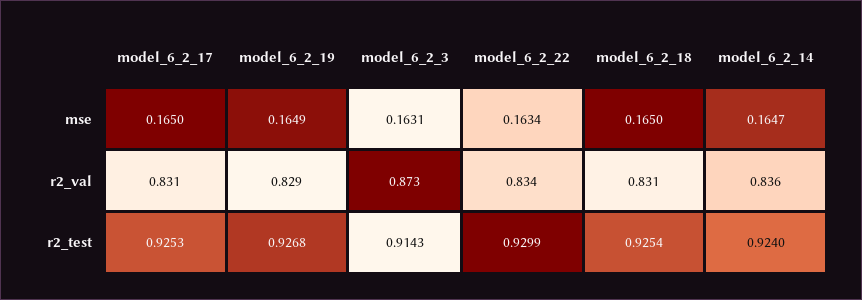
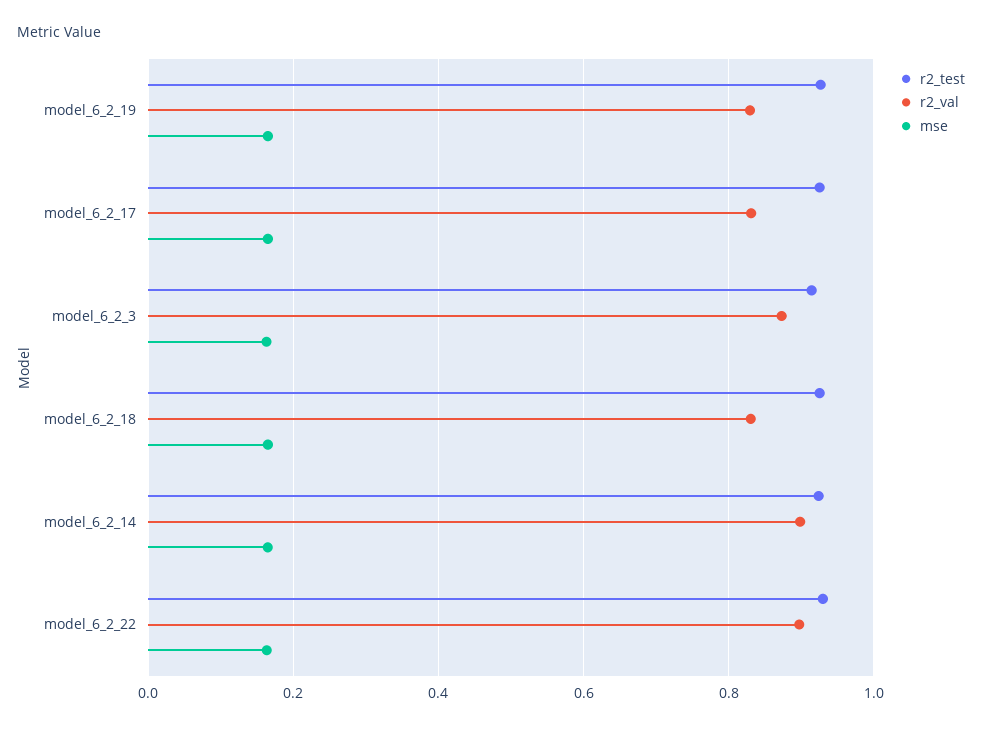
  {
    "mse": {
      "model_6_2_17": 0.165,
      "model_6_2_19": 0.1649,
      "model_6_2_3": 0.1631,
      "model_6_2_22": 0.1634,
      "model_6_2_18": 0.165,
      "model_6_2_14": 0.1647
    },
    "r2_val": {
      "model_6_2_17": 0.831,
      "model_6_2_19": 0.829,
      "model_6_2_3": 0.873,
-     "model_6_2_22": 0.834,
+     "model_6_2_22": 0.9,
      "model_6_2_18": 0.831,
-     "model_6_2_14": 0.836
+     "model_6_2_14": 0.9
    },
    "r2_test": {
      "model_6_2_17": 0.9253,
      "model_6_2_19": 0.9268,
      "model_6_2_3": 0.9143,
      "model_6_2_22": 0.9299,
      "model_6_2_18": 0.9254,
      "model_6_2_14": 0.924
    }
  }

